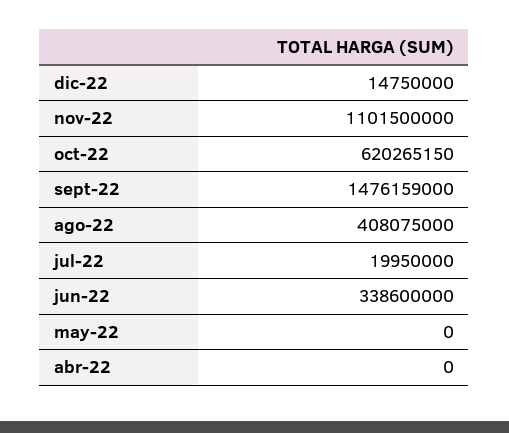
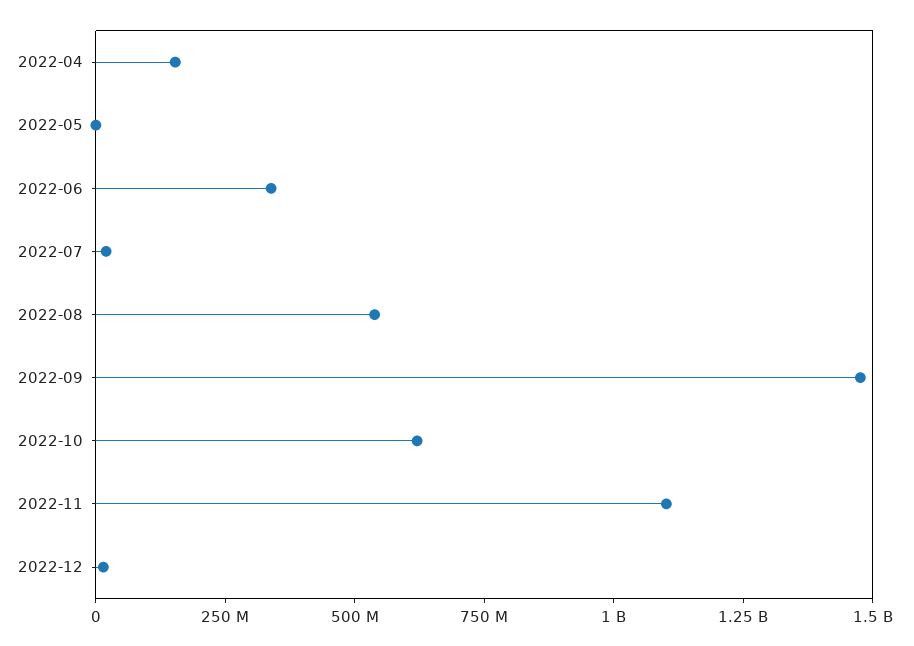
  {
    "dic-22": 14750000,
    "nov-22": 1101500000,
    "oct-22": 620265150,
    "sept-22": 1476159000,
-   "ago-22": 408075000,
+   "ago-22": 550000000,
    "jul-22": 19950000,
    "jun-22": 338600000,
    "may-22": 0,
-   "abr-22": 0
+   "abr-22": 150000000
  }

